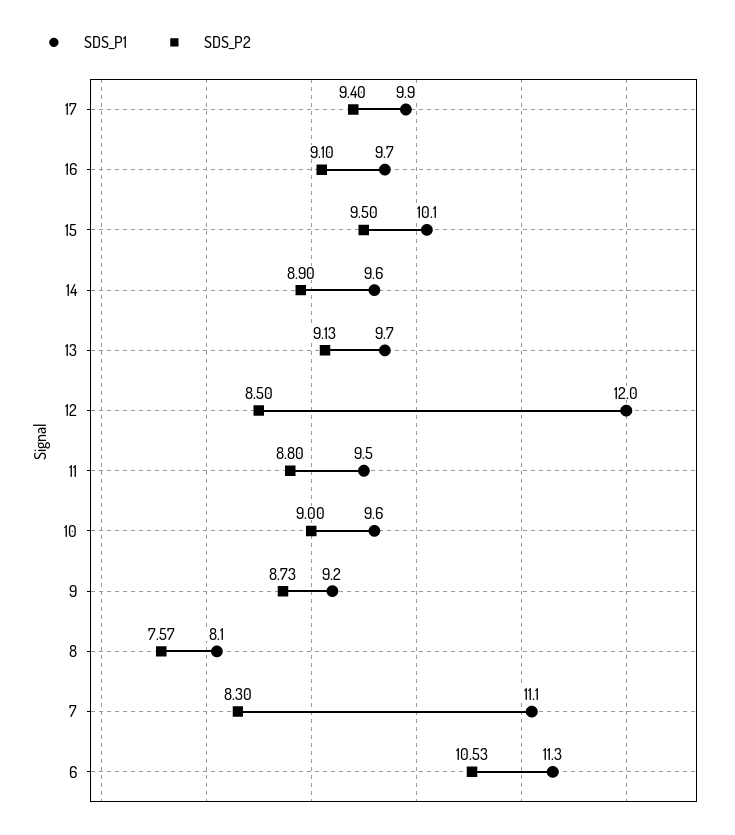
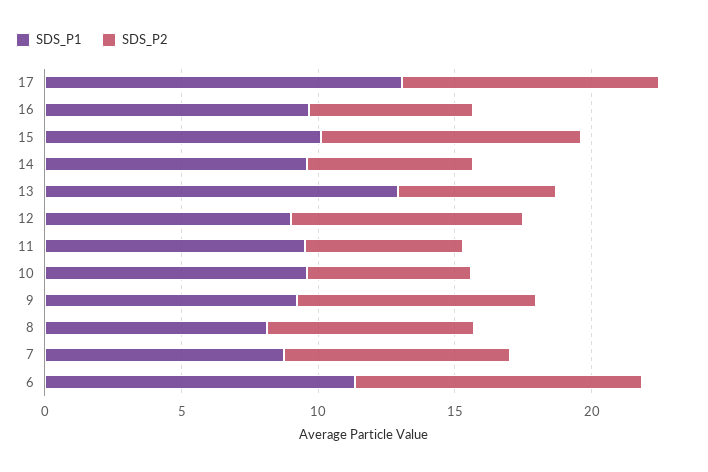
  {
    "SDS_P1": {
-     "17": 9.9,
+     "17": 13,
      "16": 9.7,
      "15": 10.1,
      "14": 9.6,
-     "13": 9.7,
+     "13": 13,
-     "12": 12,
+     "12": 9,
      "11": 9.5,
      "10": 9.6,
      "9": 9.2,
      "8": 8.1,
-     "7": 11.1,
+     "7": 9,
      "6": 11.3
    },
    "SDS_P2": {
      "17": 9.4,
-     "16": 9.1,
+     "16": 6,
      "15": 9.5,
-     "14": 8.9,
+     "14": 6,
-     "13": 9.13,
+     "13": 6,
      "12": 8.5,
-     "11": 8.8,
+     "11": 6,
-     "10": 9,
+     "10": 6,
      "9": 8.73,
      "8": 7.57,
      "7": 8.3,
      "6": 10.53
    }
  }

